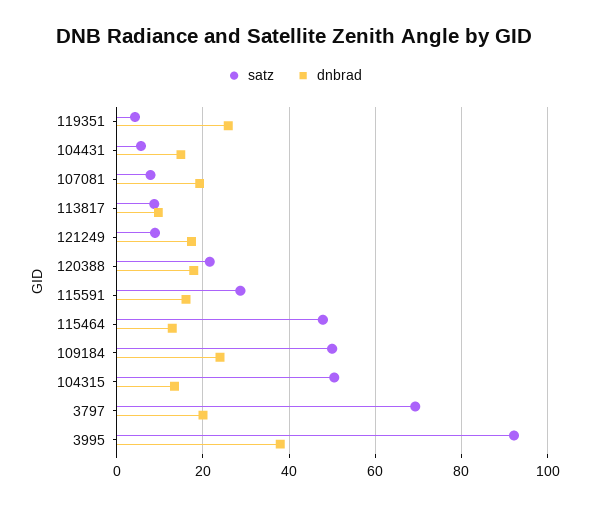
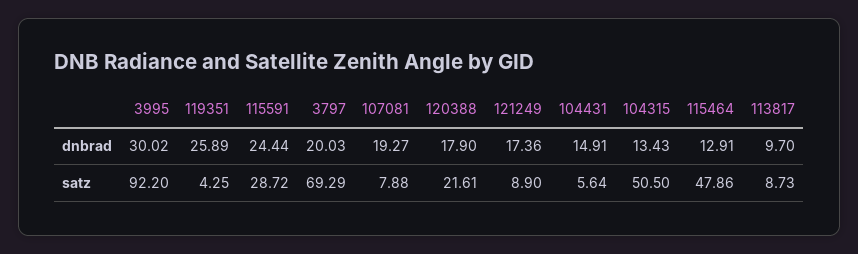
  {
    "satz": {
      "119351": 4.25,
      "104431": 5.64,
      "107081": 7.88,
      "113817": 8.73,
      "121249": 8.9,
      "120388": 21.61,
      "115591": 28.72,
      "115464": 47.86,
-     "109184": 50,
      "104315": 50.5,
      "3797": 69.29,
      "3995": 92.2
    },
    "dnbrad": {
      "119351": 25.89,
      "104431": 14.91,
      "107081": 19.27,
      "113817": 9.7,
      "121249": 17.36,
      "120388": 17.9,
-     "115591": 16,
+     "115591": 24.44,
      "115464": 12.91,
-     "109184": 24,
      "104315": 13.43,
      "3797": 20.03,
-     "3995": 38
+     "3995": 30.02
    }
  }

